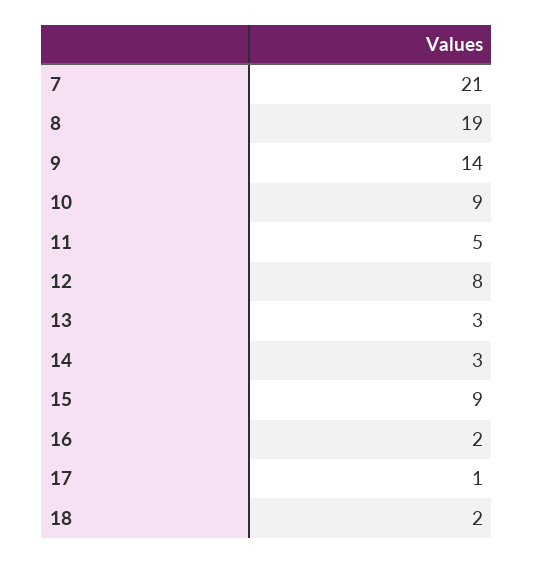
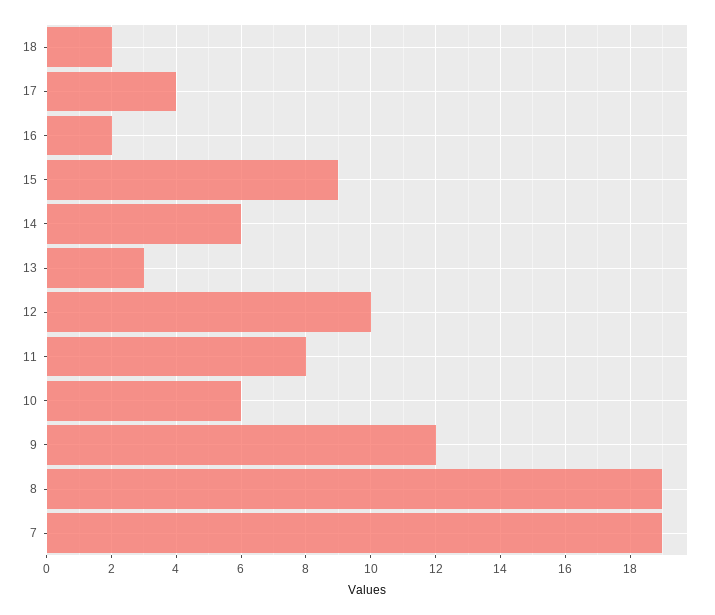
  {
-   "7": 21,
+   "7": 19,
    "8": 19,
-   "9": 14,
+   "9": 12,
-   "10": 9,
+   "10": 6,
-   "11": 5,
+   "11": 8,
-   "12": 8,
+   "12": 10,
    "13": 3,
-   "14": 3,
+   "14": 6,
    "15": 9,
    "16": 2,
-   "17": 1,
+   "17": 4,
    "18": 2
  }

